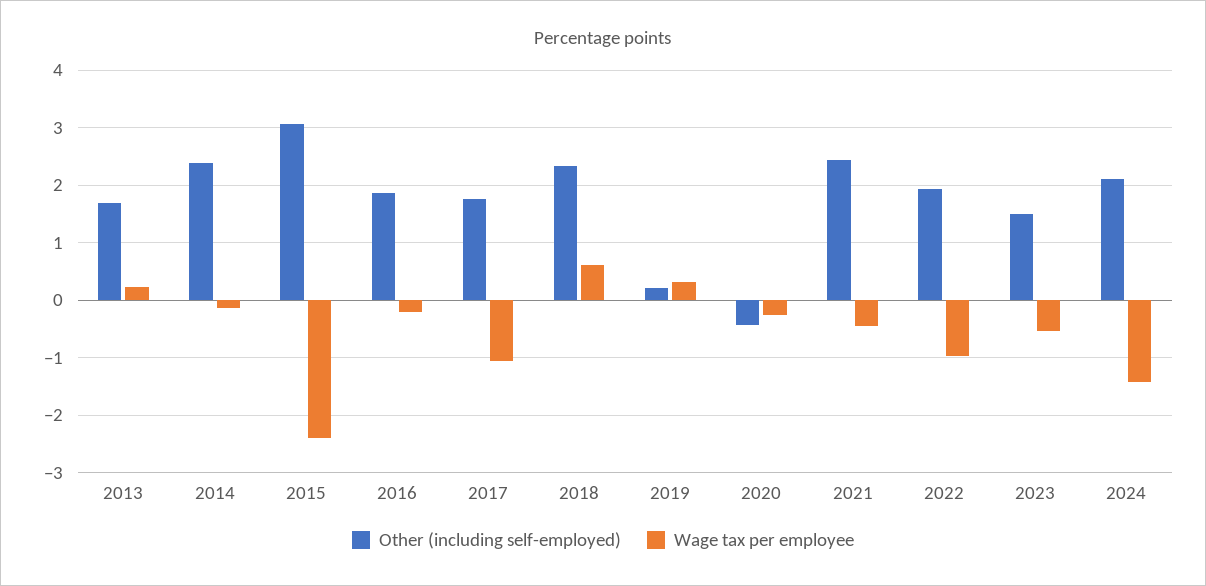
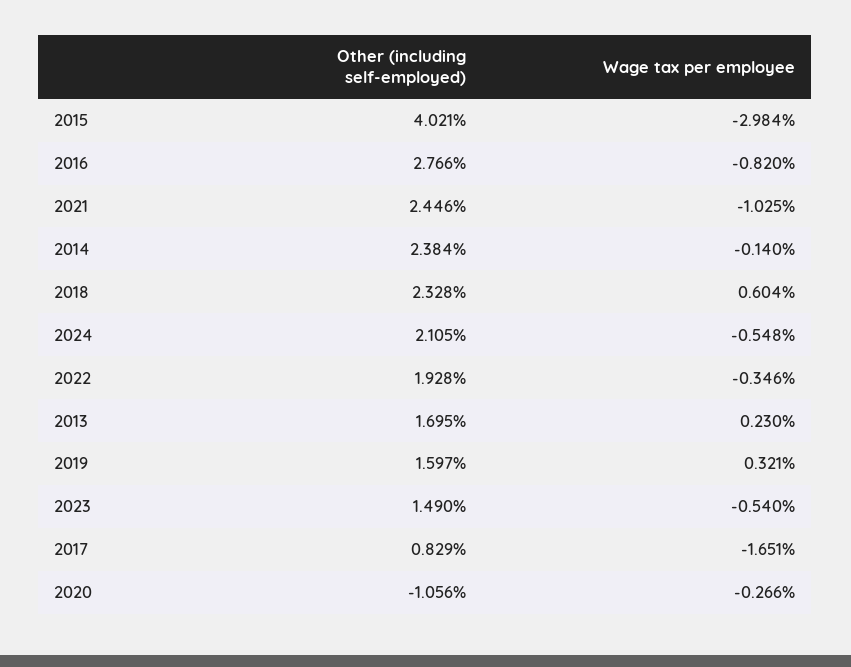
  {
    "Other (including self-employed)": {
      "2013": 1.695,
      "2014": 2.384,
-     "2015": 3,
+     "2015": 4.021,
-     "2016": 1.8,
+     "2016": 2.766,
-     "2017": 1.8,
+     "2017": 0.829,
      "2018": 2.328,
-     "2019": 0.2,
+     "2019": 1.597,
-     "2020": -0.4,
+     "2020": -1.056,
      "2021": 2.446,
      "2022": 1.928,
      "2023": 1.49,
      "2024": 2.105
    },
    "Wage tax per employee": {
      "2013": 0.23,
      "2014": -0.14,
-     "2015": -2.4,
+     "2015": -2.984,
-     "2016": -0.2,
+     "2016": -0.82,
-     "2017": -1,
+     "2017": -1.651,
      "2018": 0.604,
      "2019": 0.321,
      "2020": -0.266,
-     "2021": -0.4,
+     "2021": -1.025,
-     "2022": -1,
+     "2022": -0.346,
      "2023": -0.54,
-     "2024": -1.4
+     "2024": -0.548
    }
  }

